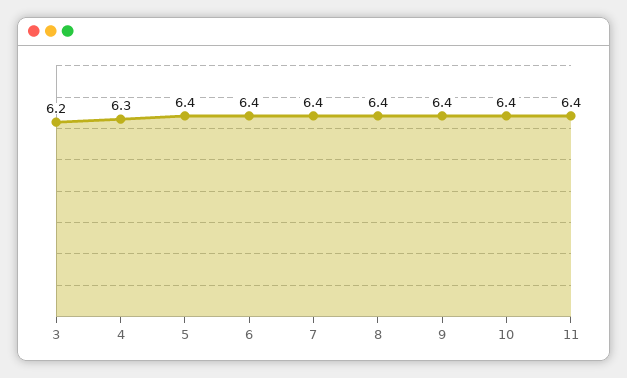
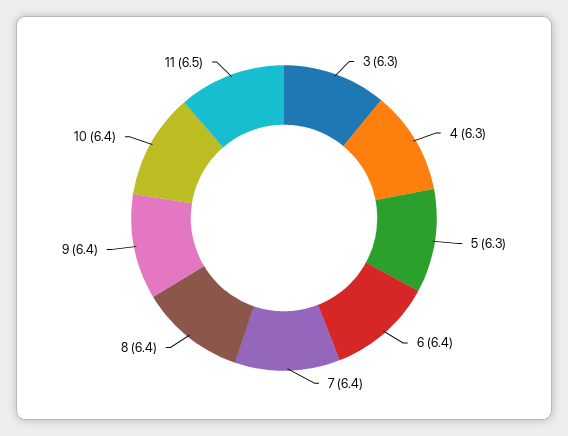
  {
-   "3": 6.2,
+   "3": 6.3,
    "4": 6.3,
-   "5": 6.4,
+   "5": 6.3,
    "6": 6.4,
    "7": 6.4,
    "8": 6.4,
    "9": 6.4,
    "10": 6.4,
-   "11": 6.4
+   "11": 6.5
  }

